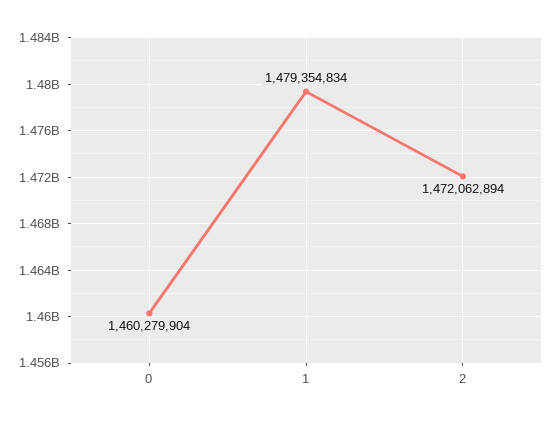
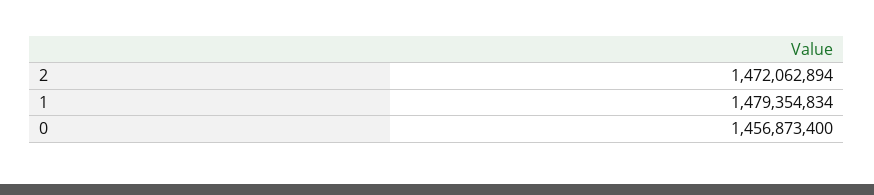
  {
-   "0": 1460279904,
+   "0": 1456873400,
    "1": 1479354834,
    "2": 1472062894
  }

